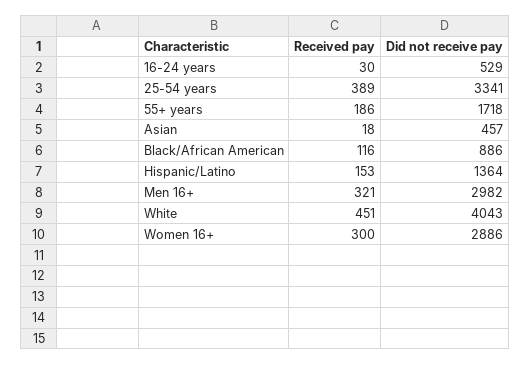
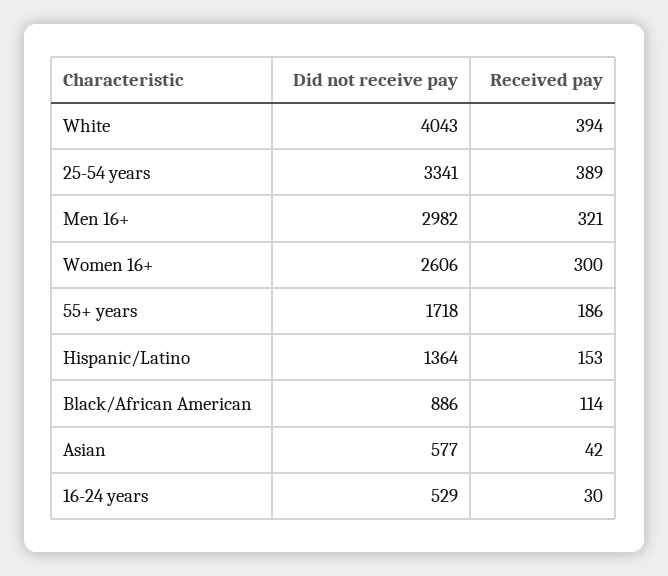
  {
    "Received pay": {
      "16-24 years": 30,
      "25-54 years": 389,
      "55+ years": 186,
-     "Asian": 18,
+     "Asian": 42,
-     "Black/African American": 116,
+     "Black/African American": 114,
      "Hispanic/Latino": 153,
      "Men 16+": 321,
-     "White": 451,
+     "White": 394,
      "Women 16+": 300
    },
    "Did not receive pay": {
      "16-24 years": 529,
      "25-54 years": 3341,
      "55+ years": 1718,
-     "Asian": 457,
+     "Asian": 577,
      "Black/African American": 886,
      "Hispanic/Latino": 1364,
      "Men 16+": 2982,
      "White": 4043,
-     "Women 16+": 2886
+     "Women 16+": 2606
    }
  }

